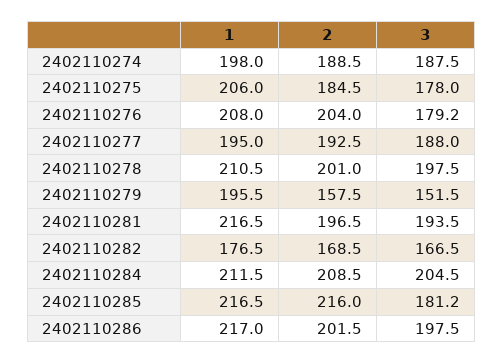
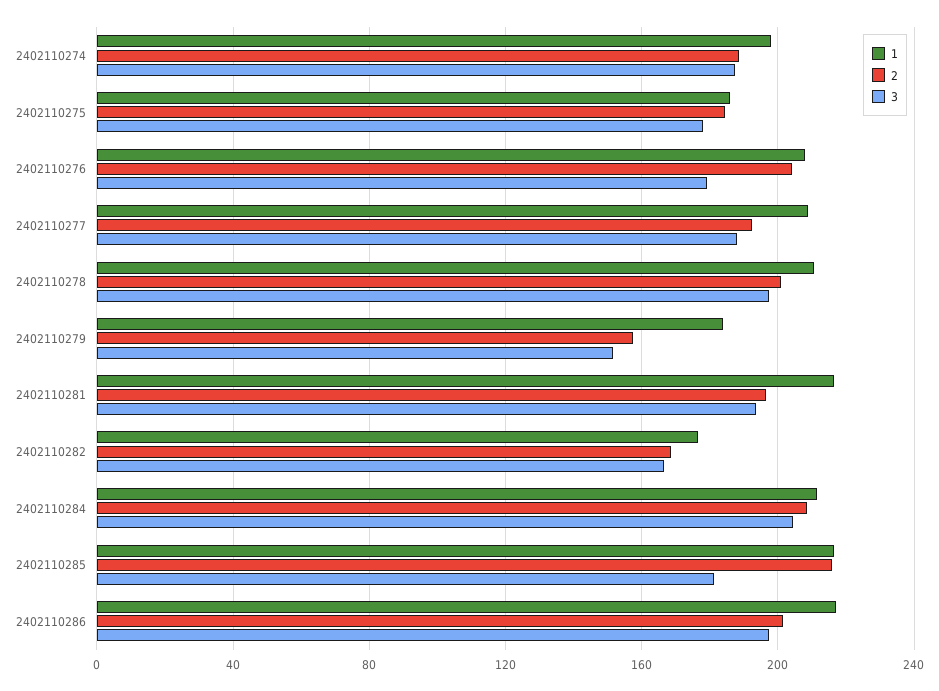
  {
    "1": {
      "2402110274": 198,
-     "2402110275": 206,
+     "2402110275": 185,
      "2402110276": 208,
-     "2402110277": 195,
+     "2402110277": 210,
      "2402110278": 210.5,
-     "2402110279": 195.5,
+     "2402110279": 185,
      "2402110281": 216.5,
      "2402110282": 176.5,
      "2402110284": 211.5,
      "2402110285": 216.5,
      "2402110286": 217
    },
    "2": {
      "2402110274": 188.5,
      "2402110275": 184.5,
      "2402110276": 204,
      "2402110277": 192.5,
      "2402110278": 201,
      "2402110279": 157.5,
      "2402110281": 196.5,
      "2402110282": 168.5,
      "2402110284": 208.5,
      "2402110285": 216,
      "2402110286": 201.5
    },
    "3": {
      "2402110274": 187.5,
      "2402110275": 178,
      "2402110276": 179.2,
      "2402110277": 188,
      "2402110278": 197.5,
      "2402110279": 151.5,
      "2402110281": 193.5,
      "2402110282": 166.5,
      "2402110284": 204.5,
      "2402110285": 181.2,
      "2402110286": 197.5
    }
  }

